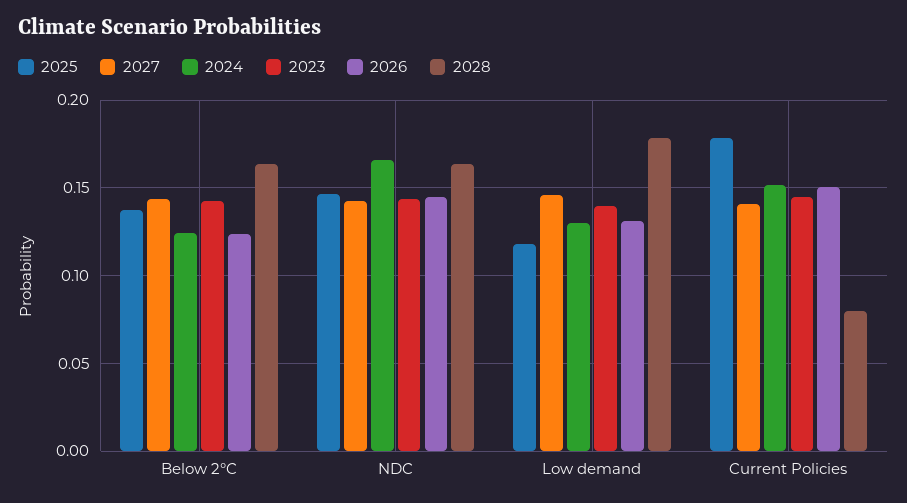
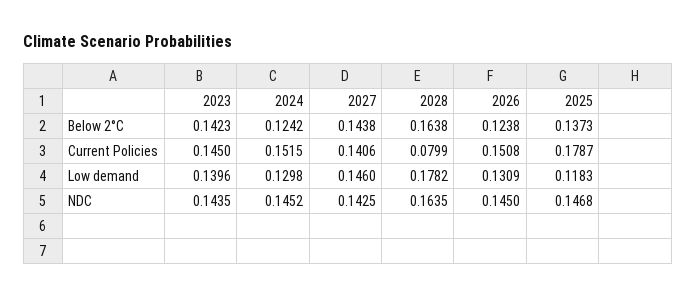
  {
    "2025": {
      "Below 2°C": 0.1373,
      "NDC": 0.1468,
      "Low demand": 0.1183,
      "Current Policies": 0.1787
    },
    "2027": {
      "Below 2°C": 0.1438,
      "NDC": 0.1425,
      "Low demand": 0.146,
      "Current Policies": 0.1406
    },
    "2024": {
      "Below 2°C": 0.1242,
-     "NDC": 0.165,
+     "NDC": 0.1452,
      "Low demand": 0.1298,
      "Current Policies": 0.1515
    },
    "2023": {
      "Below 2°C": 0.1423,
      "NDC": 0.1435,
      "Low demand": 0.1396,
      "Current Policies": 0.145
    },
    "2026": {
      "Below 2°C": 0.1238,
      "NDC": 0.145,
      "Low demand": 0.1309,
      "Current Policies": 0.1508
    },
    "2028": {
      "Below 2°C": 0.1638,
      "NDC": 0.1635,
      "Low demand": 0.1782,
      "Current Policies": 0.0799
    }
  }

